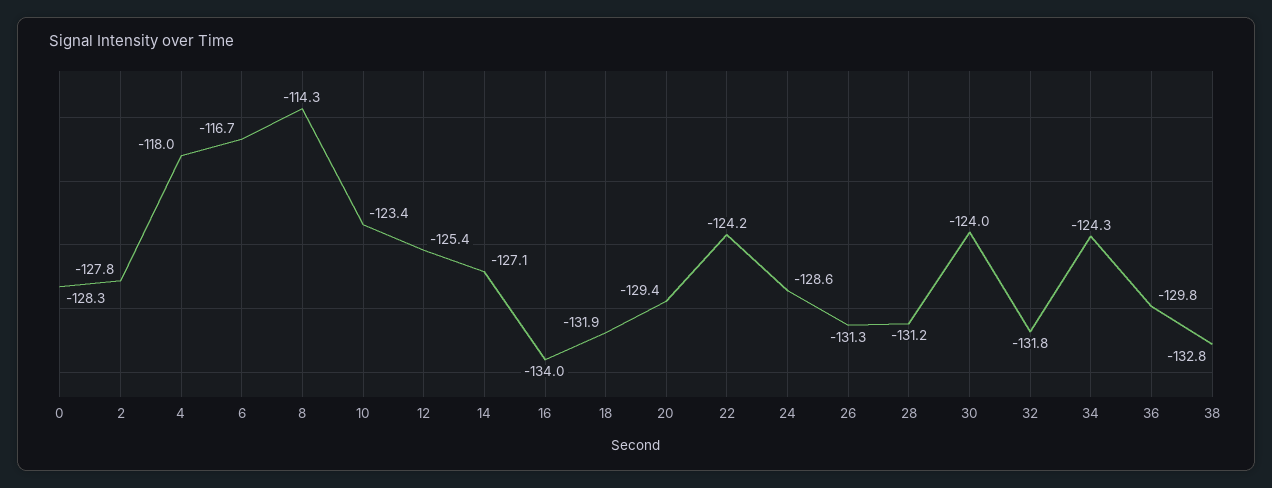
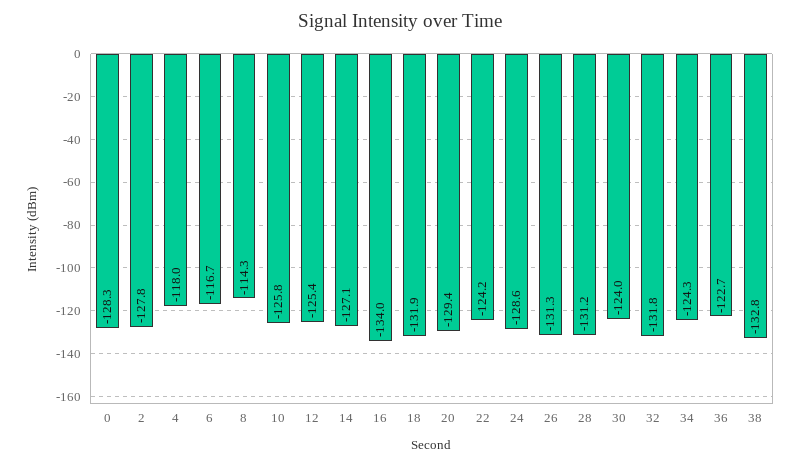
  {
    "0": -128.3,
    "2": -127.8,
    "4": -118,
    "6": -116.7,
    "8": -114.3,
-   "10": -123.4,
+   "10": -125.8,
    "12": -125.4,
    "14": -127.1,
    "16": -134,
    "18": -131.9,
    "20": -129.4,
    "22": -124.2,
    "24": -128.6,
    "26": -131.3,
    "28": -131.2,
    "30": -124,
    "32": -131.8,
    "34": -124.3,
-   "36": -129.8,
+   "36": -122.7,
    "38": -132.8
  }

